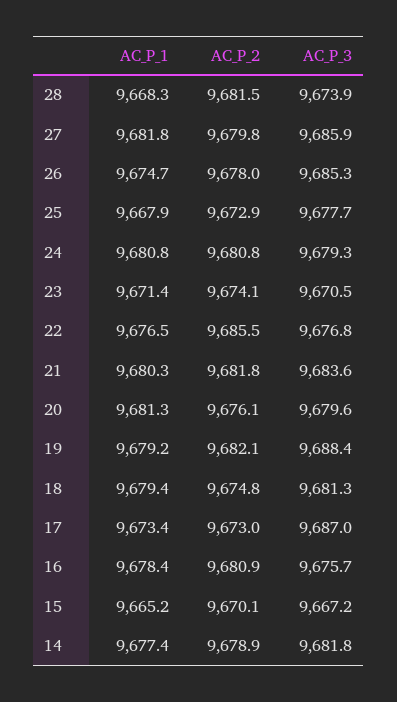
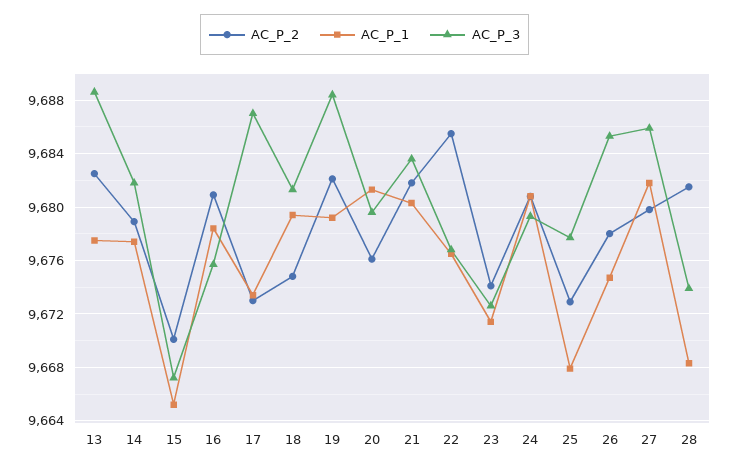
  {
    "AC_P_1": {
      "28": 9668.3,
      "27": 9681.8,
      "26": 9674.7,
      "25": 9667.9,
      "24": 9680.8,
      "23": 9671.4,
      "22": 9676.5,
      "21": 9680.3,
      "20": 9681.3,
      "19": 9679.2,
      "18": 9679.4,
      "17": 9673.4,
      "16": 9678.4,
      "15": 9665.2,
-     "14": 9677.4
+     "14": 9677.4,
+     "13": 9677.5
    },
    "AC_P_2": {
      "28": 9681.5,
      "27": 9679.8,
      "26": 9678,
      "25": 9672.9,
      "24": 9680.8,
      "23": 9674.1,
      "22": 9685.5,
      "21": 9681.8,
      "20": 9676.1,
      "19": 9682.1,
      "18": 9674.8,
      "17": 9673,
      "16": 9680.9,
      "15": 9670.1,
-     "14": 9678.9
+     "14": 9678.9,
+     "13": 9682.5
    },
    "AC_P_3": {
      "28": 9673.9,
      "27": 9685.9,
      "26": 9685.3,
      "25": 9677.7,
      "24": 9679.3,
-     "23": 9670.5,
+     "23": 9672.5,
      "22": 9676.8,
      "21": 9683.6,
      "20": 9679.6,
      "19": 9688.4,
      "18": 9681.3,
      "17": 9687,
      "16": 9675.7,
      "15": 9667.2,
-     "14": 9681.8
+     "14": 9681.8,
+     "13": 9688.5
    }
  }

